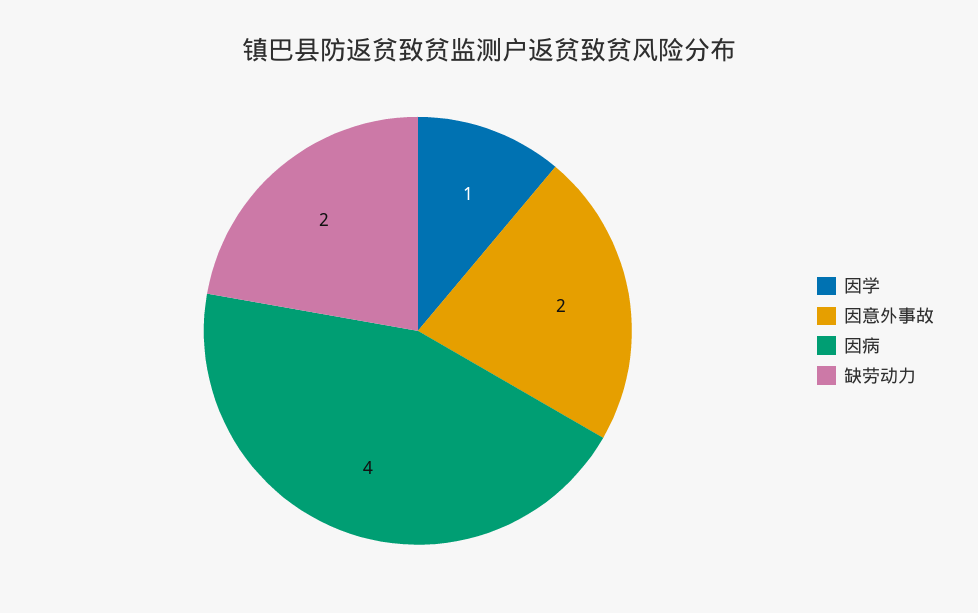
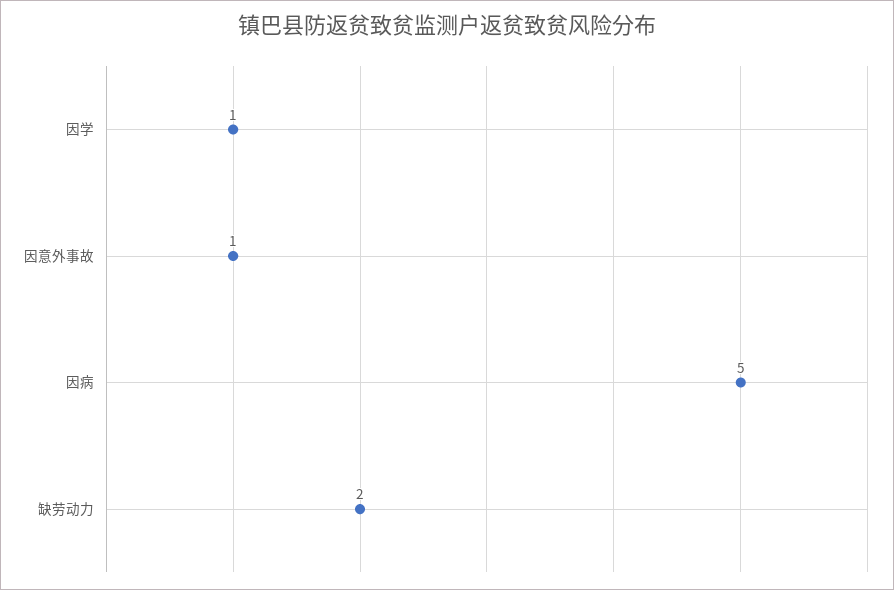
  {
    "因学": 1,
-   "因意外事故": 2,
+   "因意外事故": 1,
-   "因病": 4,
+   "因病": 5,
    "缺劳动力": 2
  }

